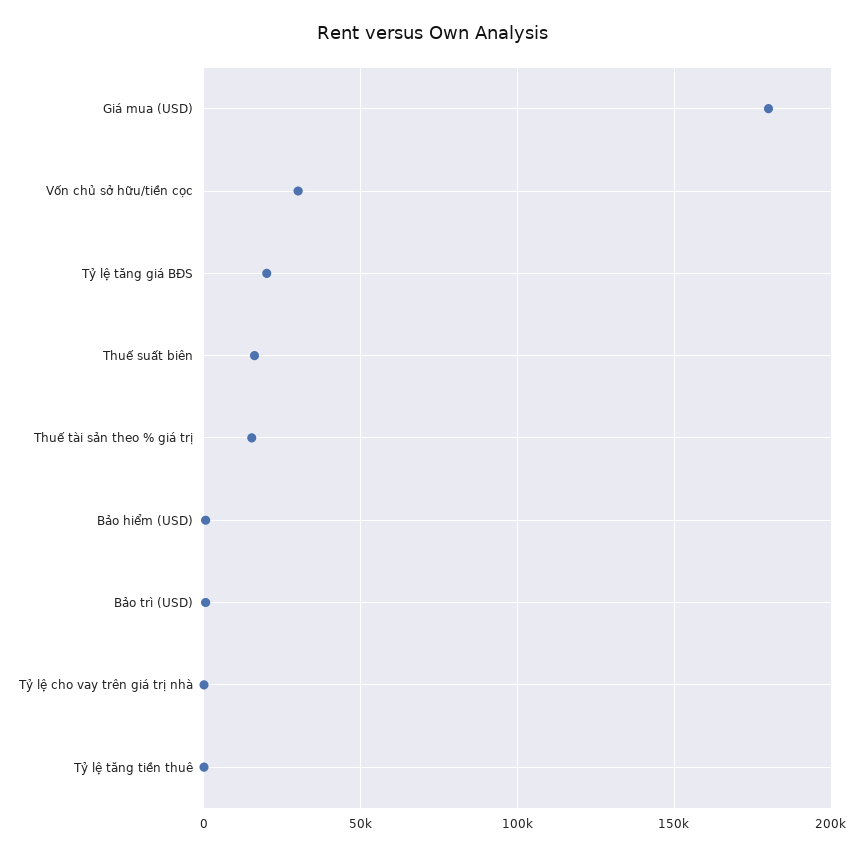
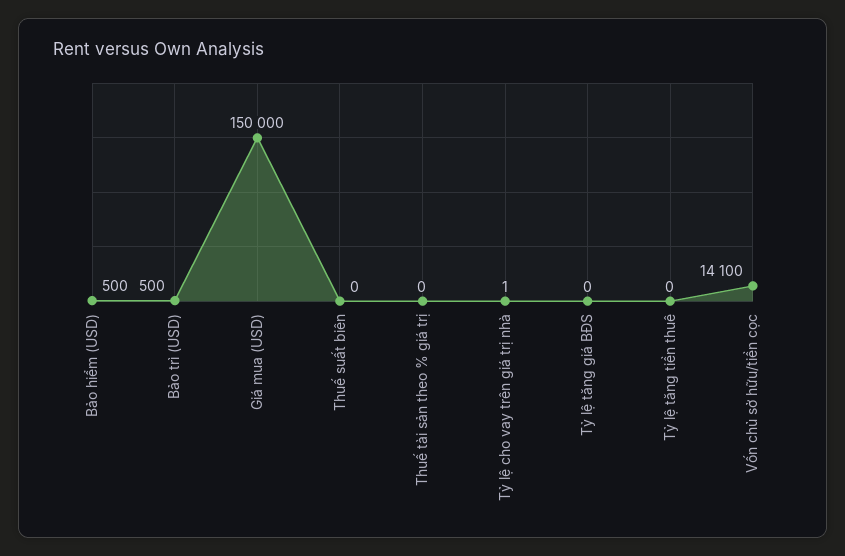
  {
-   "Giá mua (USD)": 180000,
+   "Giá mua (USD)": 150000,
-   "Vốn chủ sở hữu/tiền cọc": 30000,
+   "Vốn chủ sở hữu/tiền cọc": 14100,
-   "Tỷ lệ tăng giá BĐS": 20000,
+   "Tỷ lệ tăng giá BĐS": 0,
-   "Thuế suất biên": 15000,
+   "Thuế suất biên": 0,
-   "Thuế tài sản theo % giá trị": 15000,
+   "Thuế tài sản theo % giá trị": 0,
    "Bảo hiểm (USD)": 500,
    "Bảo trì (USD)": 500,
    "Tỷ lệ cho vay trên giá trị nhà": 1,
    "Tỷ lệ tăng tiền thuê": 0
  }

